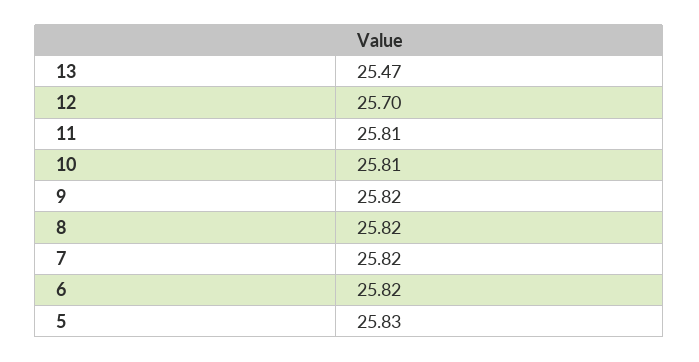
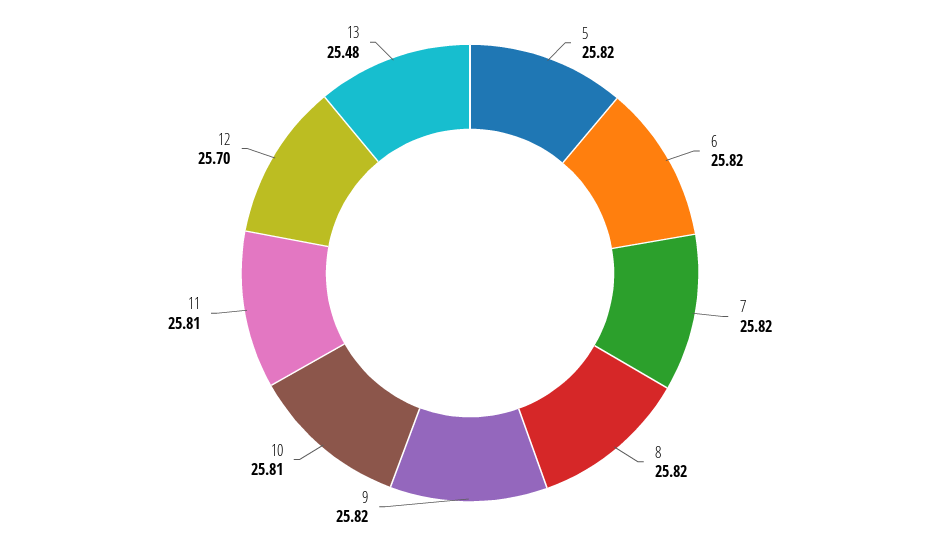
  {
-   "13": 25.47,
+   "13": 25.48,
    "12": 25.7,
    "11": 25.81,
    "10": 25.81,
    "9": 25.82,
    "8": 25.82,
    "7": 25.82,
    "6": 25.82,
-   "5": 25.83
+   "5": 25.82
  }

